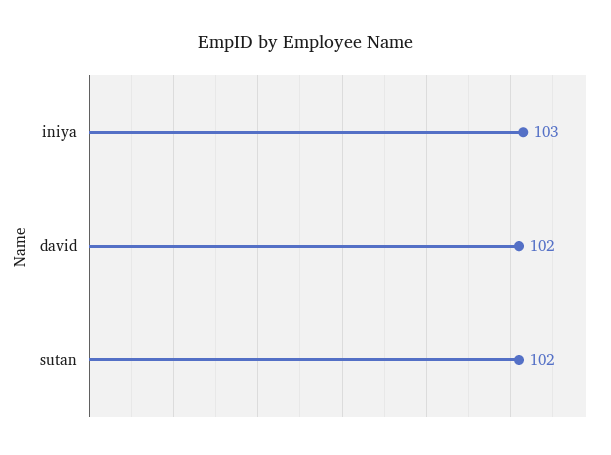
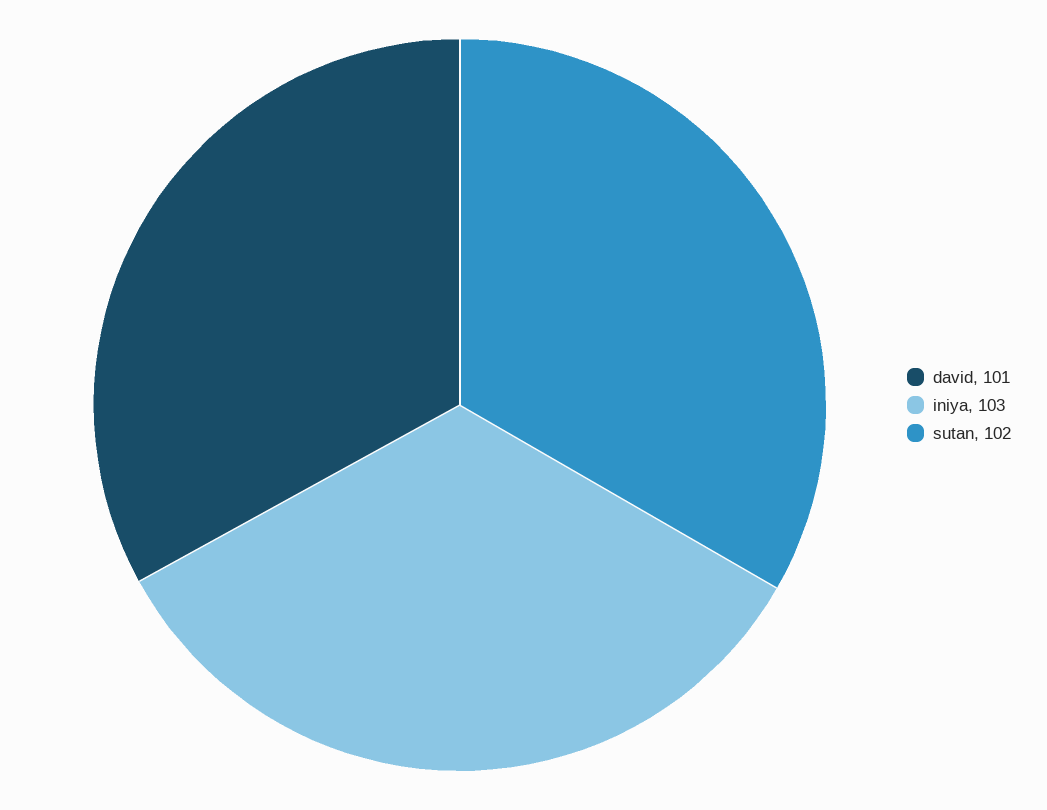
  {
    "iniya": 103,
-   "david": 102,
+   "david": 101,
    "sutan": 102
  }

